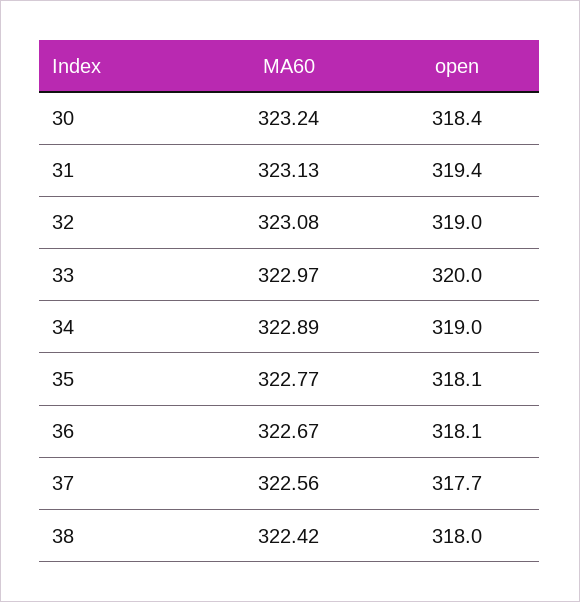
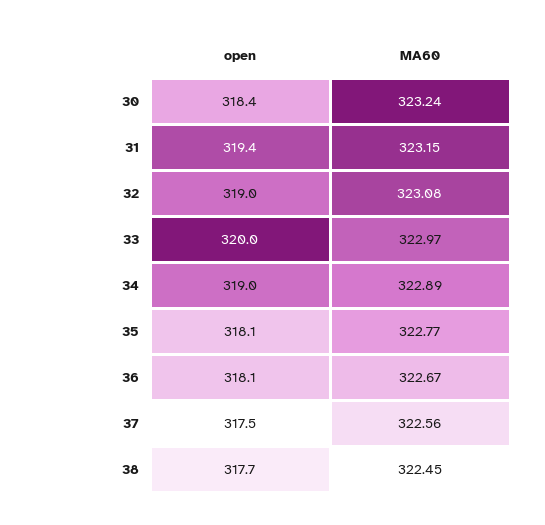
  {
    "MA60": {
      "30": 323.24,
-     "31": 323.13,
+     "31": 323.15,
      "32": 323.08,
      "33": 322.97,
      "34": 322.89,
      "35": 322.77,
      "36": 322.67,
      "37": 322.56,
-     "38": 322.42
+     "38": 322.45
    },
    "open": {
      "30": 318.4,
      "31": 319.4,
      "32": 319,
      "33": 320,
      "34": 319,
      "35": 318.1,
      "36": 318.1,
-     "37": 317.7,
+     "37": 317.5,
-     "38": 318
+     "38": 317.7
    }
  }

